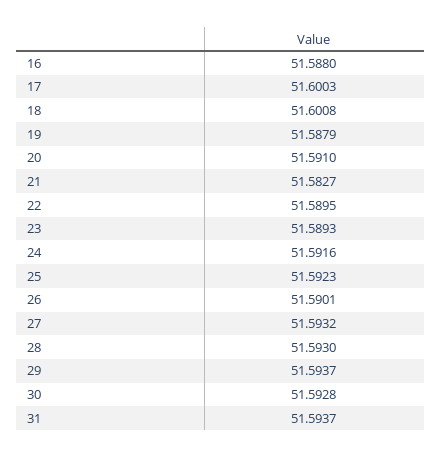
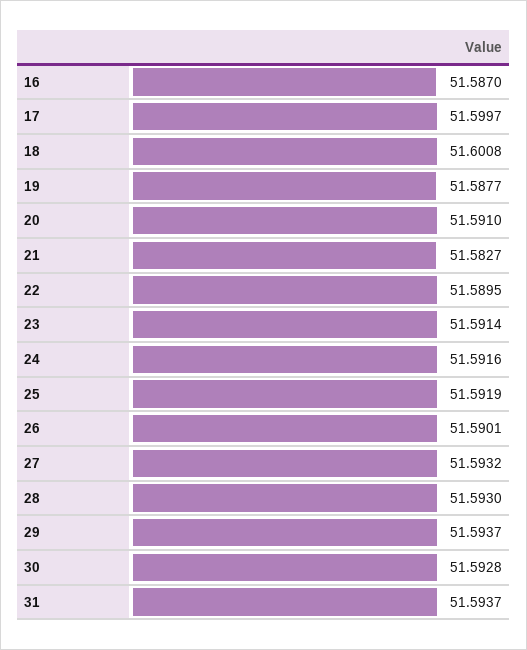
  {
-   "16": 51.588,
+   "16": 51.587,
-   "17": 51.6003,
+   "17": 51.5997,
    "18": 51.6008,
-   "19": 51.5879,
+   "19": 51.5877,
    "20": 51.591,
    "21": 51.5827,
    "22": 51.5895,
-   "23": 51.5893,
+   "23": 51.5914,
    "24": 51.5916,
-   "25": 51.5923,
+   "25": 51.5919,
    "26": 51.5901,
    "27": 51.5932,
    "28": 51.593,
    "29": 51.5937,
    "30": 51.5928,
    "31": 51.5937
  }

